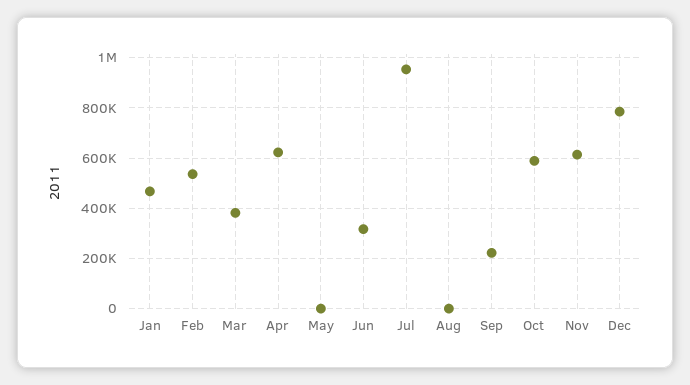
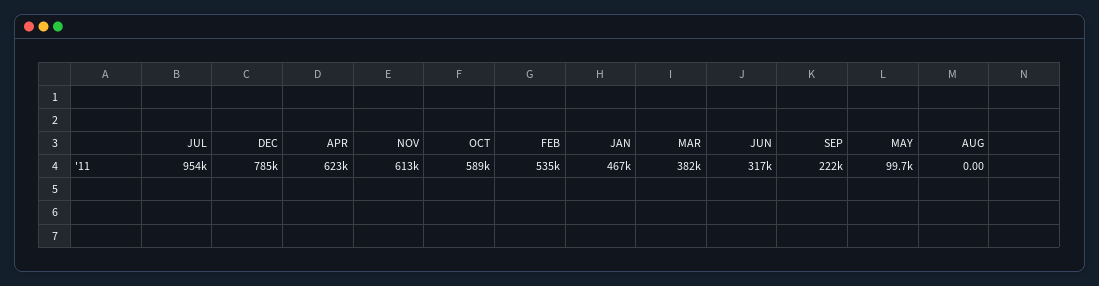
  {
    "Jan": 467000,
    "Feb": 535000,
    "Mar": 382000,
    "Apr": 623000,
-   "May": 0,
+   "May": 99700,
    "Jun": 317000,
    "Jul": 954000,
    "Aug": 0,
    "Sep": 222000,
    "Oct": 589000,
    "Nov": 613000,
    "Dec": 785000
  }

